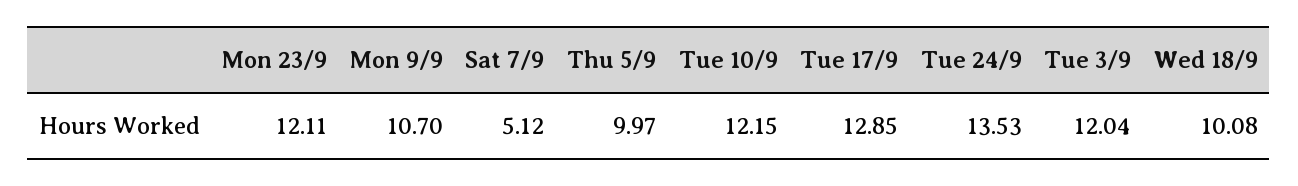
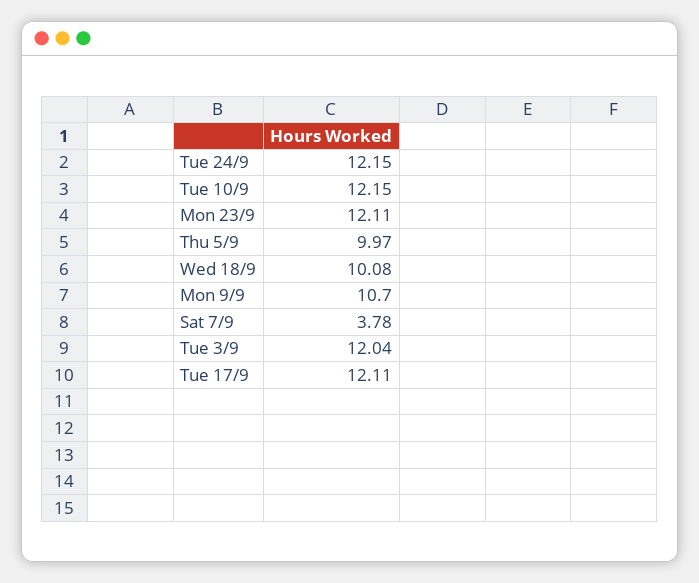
  {
    "Mon 23/9": 12.11,
    "Mon 9/9": 10.7,
-   "Sat 7/9": 5.12,
+   "Sat 7/9": 3.78,
    "Thu 5/9": 9.97,
    "Tue 10/9": 12.15,
-   "Tue 17/9": 12.85,
+   "Tue 17/9": 12.11,
-   "Tue 24/9": 13.53,
+   "Tue 24/9": 12.15,
    "Tue 3/9": 12.04,
    "Wed 18/9": 10.08
  }

